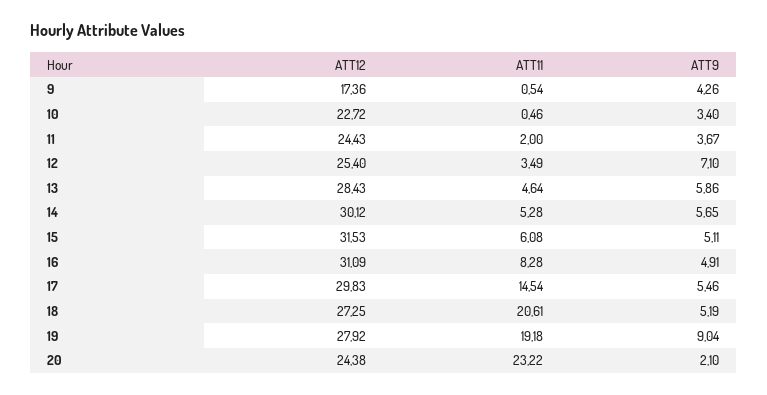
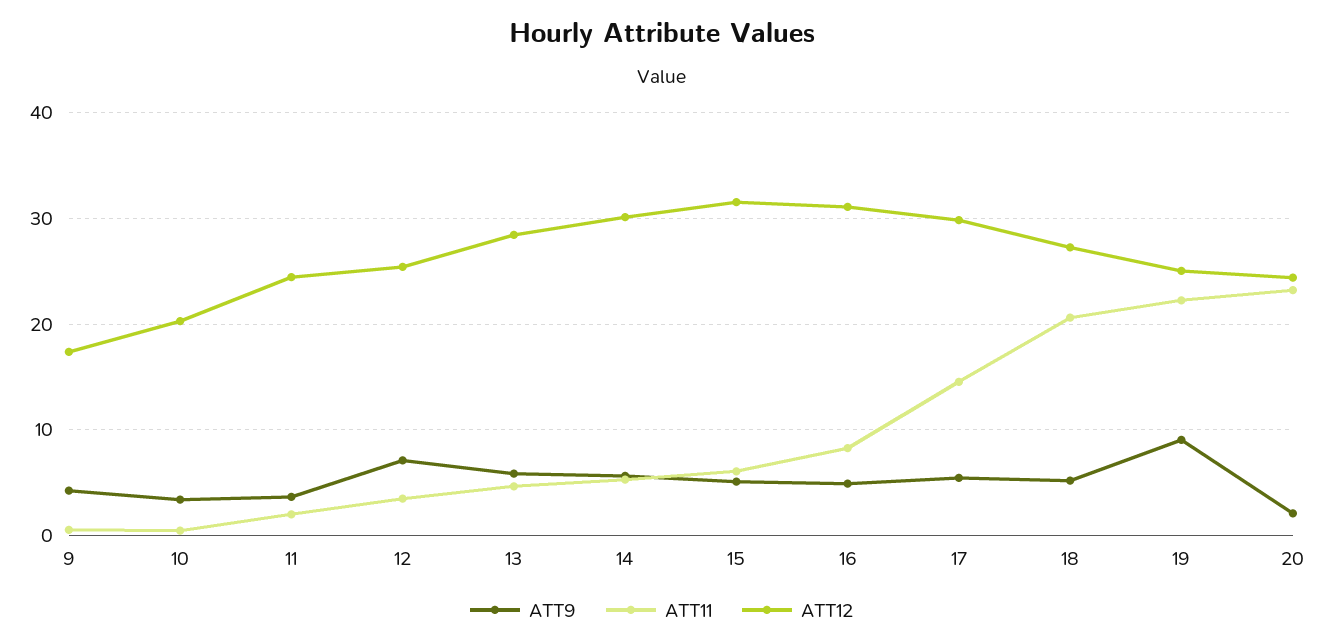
  {
    "ATT12": {
      "9": 17.36,
-     "10": 22.72,
+     "10": 20,
      "11": 24.43,
      "12": 25.4,
      "13": 28.43,
      "14": 30.12,
      "15": 31.53,
      "16": 31.09,
      "17": 29.83,
      "18": 27.25,
-     "19": 27.92,
+     "19": 25,
      "20": 24.38
    },
    "ATT11": {
      "9": 0.54,
      "10": 0.46,
      "11": 2,
      "12": 3.49,
      "13": 4.64,
      "14": 5.28,
      "15": 6.08,
      "16": 8.28,
      "17": 14.54,
      "18": 20.61,
-     "19": 19.18,
+     "19": 22,
      "20": 23.22
    },
    "ATT9": {
      "9": 4.26,
      "10": 3.4,
      "11": 3.67,
      "12": 7.1,
      "13": 5.86,
      "14": 5.65,
      "15": 5.11,
      "16": 4.91,
      "17": 5.46,
      "18": 5.19,
      "19": 9.04,
      "20": 2.1
    }
  }

